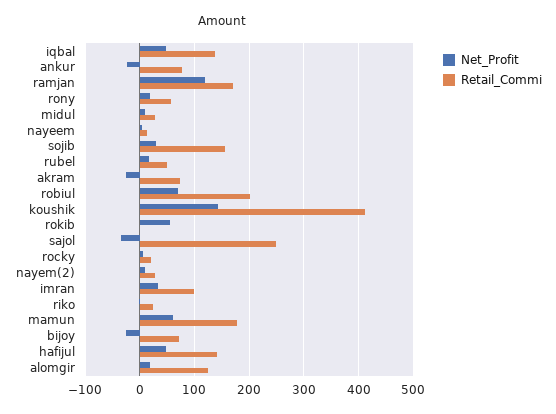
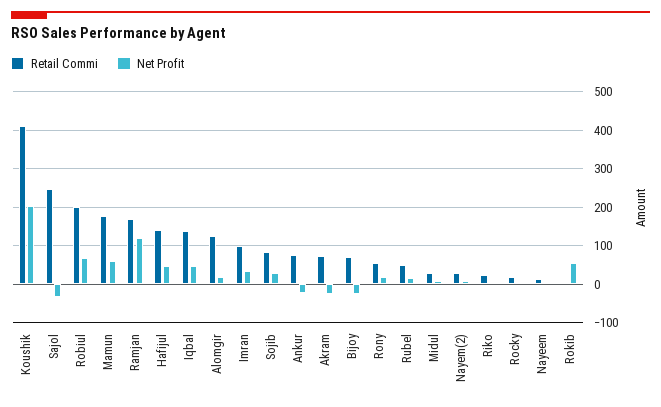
  {
    "Net_Profit": {
      "iqbal": 40,
      "ankur": -20,
      "ramjan": 120,
      "rony": 20,
      "midul": 0,
      "nayeem": 0,
      "sojib": 20,
      "rubel": 20,
      "akram": -20,
      "robiul": 60,
-     "koushik": 140,
+     "koushik": 200,
      "rokib": 60,
      "sajol": -40,
      "rocky": 0,
      "nayem(2)": 0,
      "imran": 40,
      "riko": 0,
      "mamun": 60,
      "bijoy": -20,
      "hafijul": 40,
      "alomgir": 20
    },
    "Retail_Commi": {
      "iqbal": 140,
      "ankur": 80,
      "ramjan": 160,
      "rony": 60,
      "midul": 20,
      "nayeem": 20,
-     "sojib": 160,
+     "sojib": 80,
      "rubel": 40,
      "akram": 80,
      "robiul": 200,
      "koushik": 420,
      "rokib": 0,
      "sajol": 240,
      "rocky": 20,
      "nayem(2)": 20,
      "imran": 100,
      "riko": 20,
      "mamun": 180,
      "bijoy": 80,
      "hafijul": 140,
      "alomgir": 120
    }
  }

